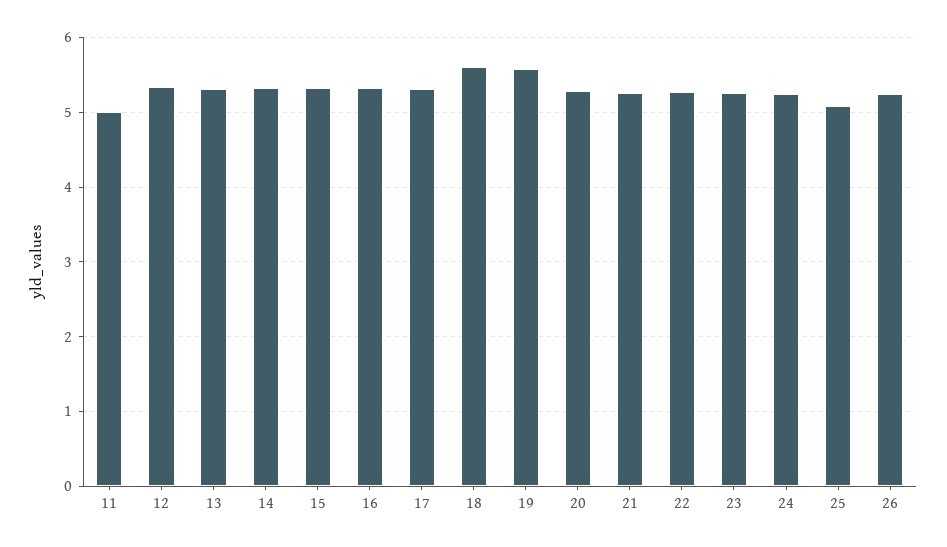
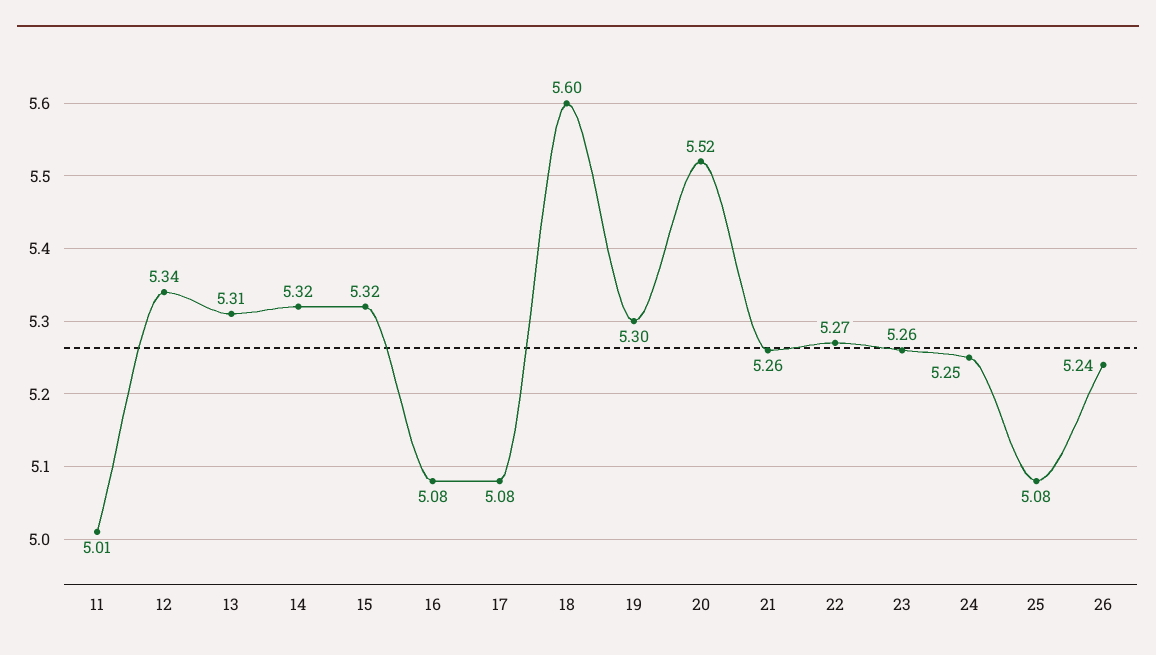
  {
    "11": 5.01,
    "12": 5.34,
    "13": 5.31,
    "14": 5.32,
    "15": 5.32,
-   "16": 5.3,
+   "16": 5.08,
-   "17": 5.3,
+   "17": 5.08,
    "18": 5.6,
-   "19": 5.6,
+   "19": 5.3,
-   "20": 5.3,
+   "20": 5.52,
    "21": 5.26,
    "22": 5.27,
    "23": 5.26,
    "24": 5.25,
    "25": 5.08,
    "26": 5.24
  }

